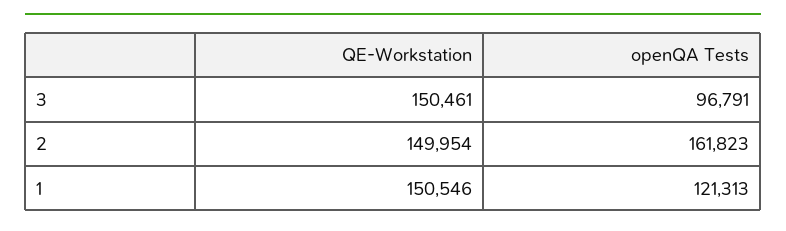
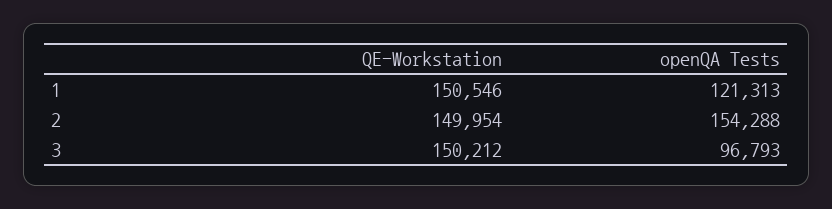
  {
    "QE-Workstation": {
-     "3": 150461,
+     "3": 150212,
      "2": 149954,
      "1": 150546
    },
    "openQA Tests": {
-     "3": 96791,
+     "3": 96793,
-     "2": 161823,
+     "2": 154288,
      "1": 121313
    }
  }

